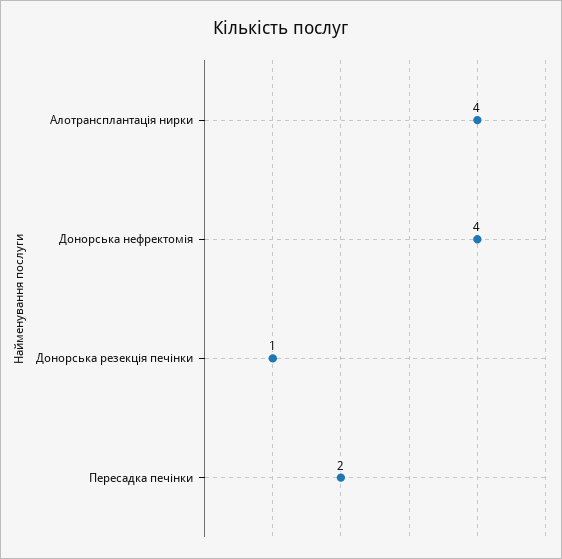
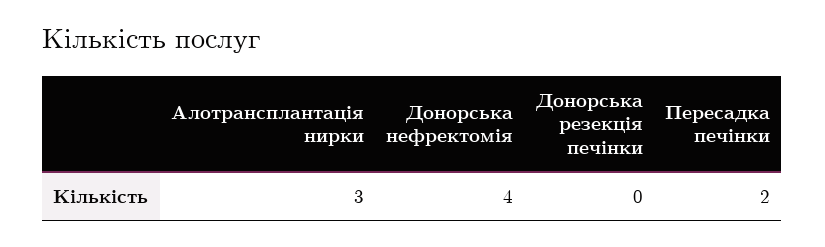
  {
-   "Алотрансплантація нирки": 4,
+   "Алотрансплантація нирки": 3,
    "Донорська нефректомія": 4,
-   "Донорська резекція печінки": 1,
+   "Донорська резекція печінки": 0,
    "Пересадка печінки": 2
  }

